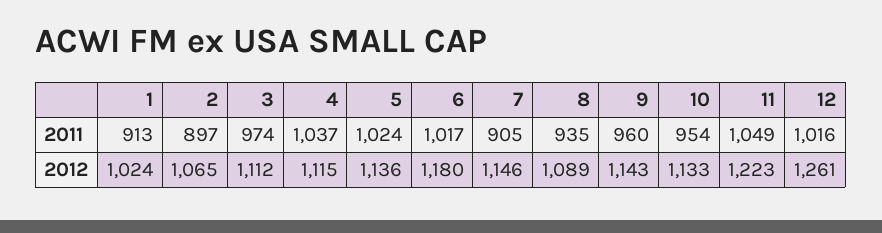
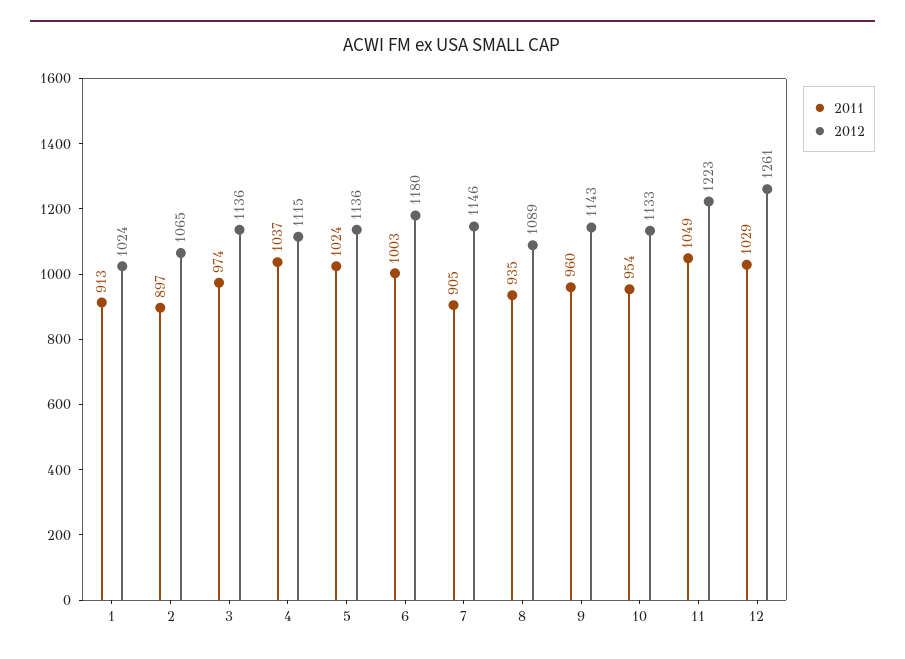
  {
    "2011": {
      "1": 913,
      "2": 897,
      "3": 974,
      "4": 1037,
      "5": 1024,
-     "6": 1017,
+     "6": 1003,
      "7": 905,
      "8": 935,
      "9": 960,
      "10": 954,
      "11": 1049,
-     "12": 1016
+     "12": 1029
    },
    "2012": {
      "1": 1024,
      "2": 1065,
-     "3": 1112,
+     "3": 1136,
      "4": 1115,
      "5": 1136,
      "6": 1180,
      "7": 1146,
      "8": 1089,
      "9": 1143,
      "10": 1133,
      "11": 1223,
      "12": 1261
    }
  }

